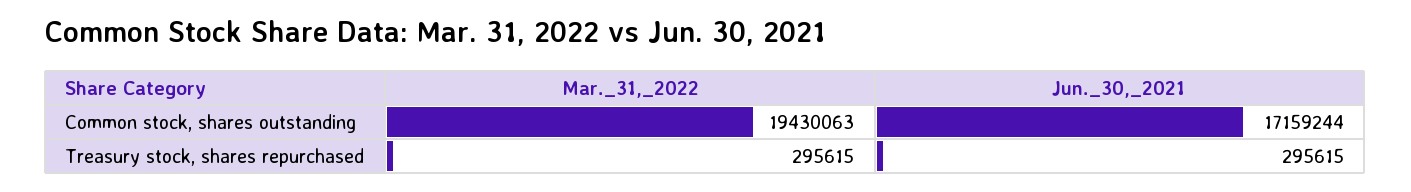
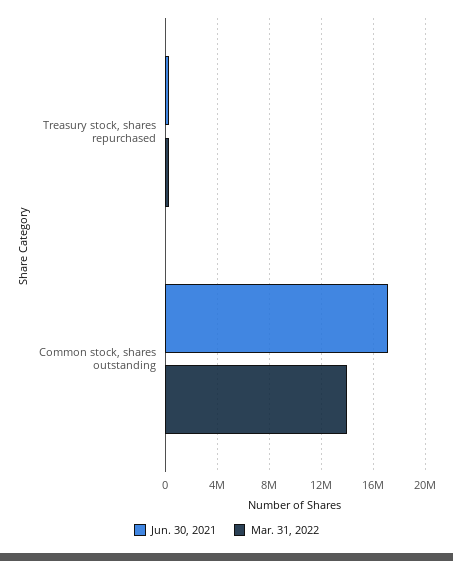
  {
    "Mar._31,_2022": {
-     "Common stock, shares outstanding": 19430063,
+     "Common stock, shares outstanding": 14000000,
      "Treasury stock, shares repurchased": 295615
    },
    "Jun._30,_2021": {
      "Common stock, shares outstanding": 17159244,
      "Treasury stock, shares repurchased": 295615
    }
  }

